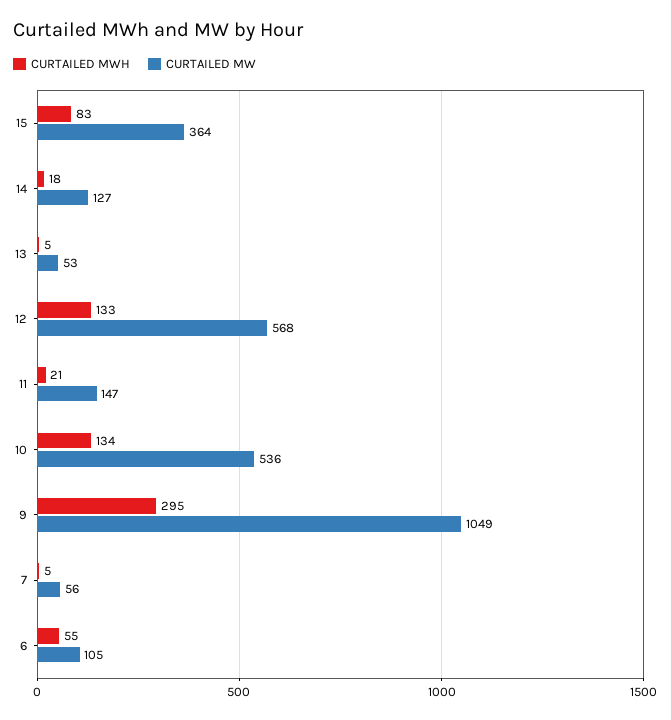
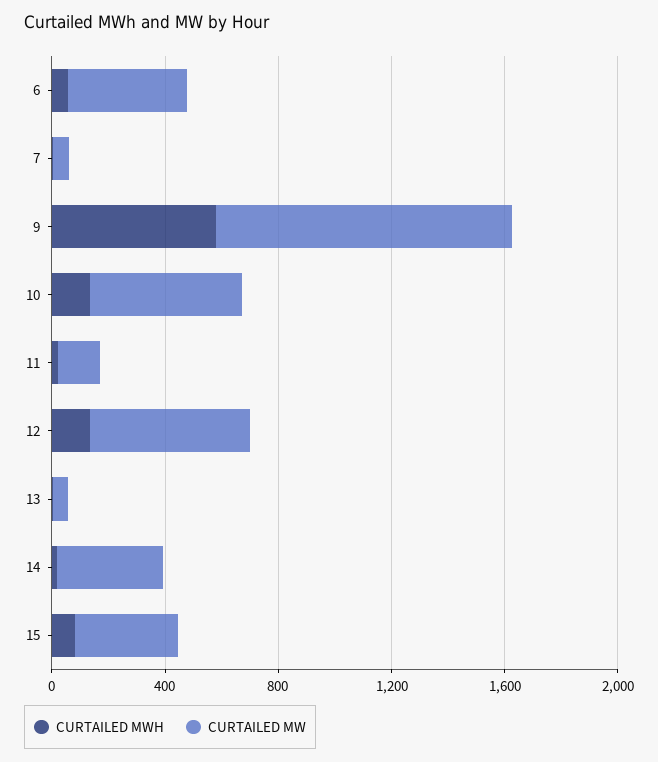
  {
    "CURTAILED MWH": {
      "15": 83,
      "14": 18,
      "13": 5,
      "12": 133,
      "11": 21,
      "10": 134,
-     "9": 295,
+     "9": 600,
      "7": 5,
      "6": 55
    },
    "CURTAILED MW": {
      "15": 364,
-     "14": 127,
+     "14": 400,
      "13": 53,
      "12": 568,
      "11": 147,
      "10": 536,
      "9": 1049,
      "7": 56,
-     "6": 105
+     "6": 400
    }
  }

